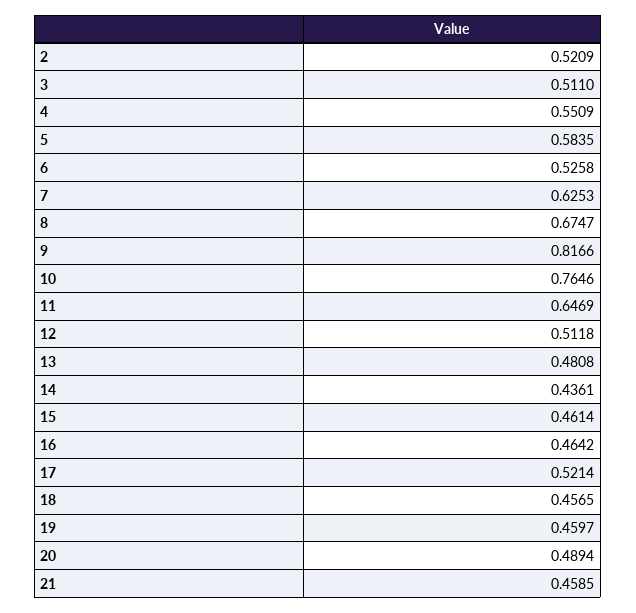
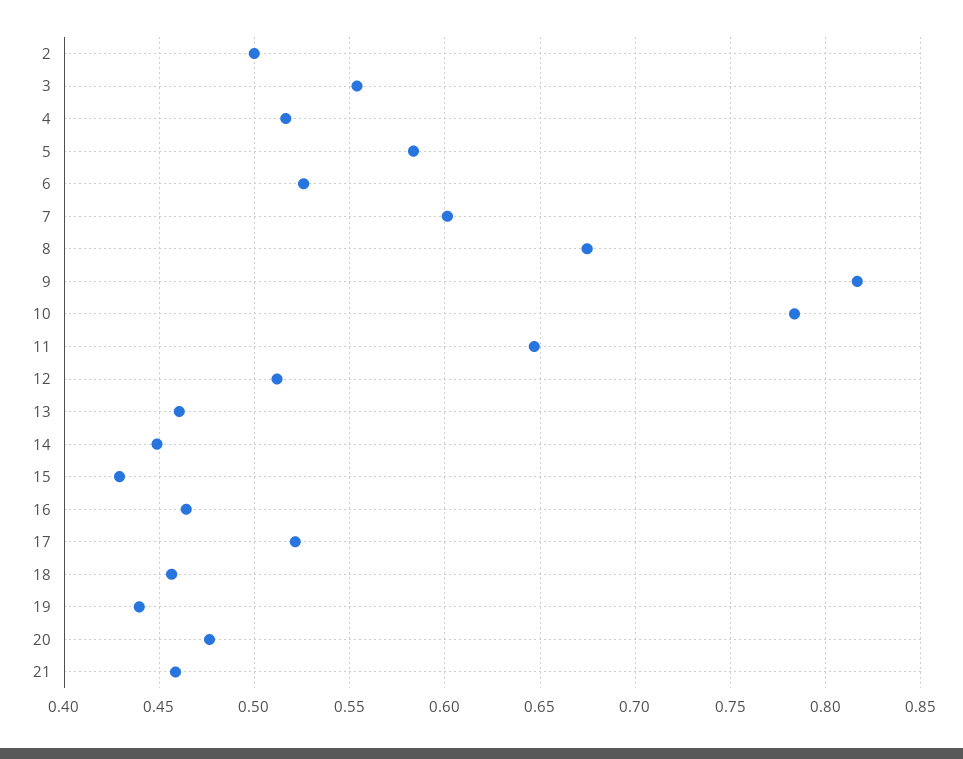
  {
-   "2": 0.5209,
+   "2": 0.5,
-   "3": 0.511,
+   "3": 0.555,
-   "4": 0.5509,
+   "4": 0.515,
    "5": 0.5835,
    "6": 0.5258,
-   "7": 0.6253,
+   "7": 0.6,
    "8": 0.6747,
    "9": 0.8166,
-   "10": 0.7646,
+   "10": 0.785,
    "11": 0.6469,
    "12": 0.5118,
-   "13": 0.4808,
+   "13": 0.46,
-   "14": 0.4361,
+   "14": 0.45,
-   "15": 0.4614,
+   "15": 0.43,
    "16": 0.4642,
    "17": 0.5214,
    "18": 0.4565,
-   "19": 0.4597,
+   "19": 0.44,
-   "20": 0.4894,
+   "20": 0.475,
    "21": 0.4585
  }

